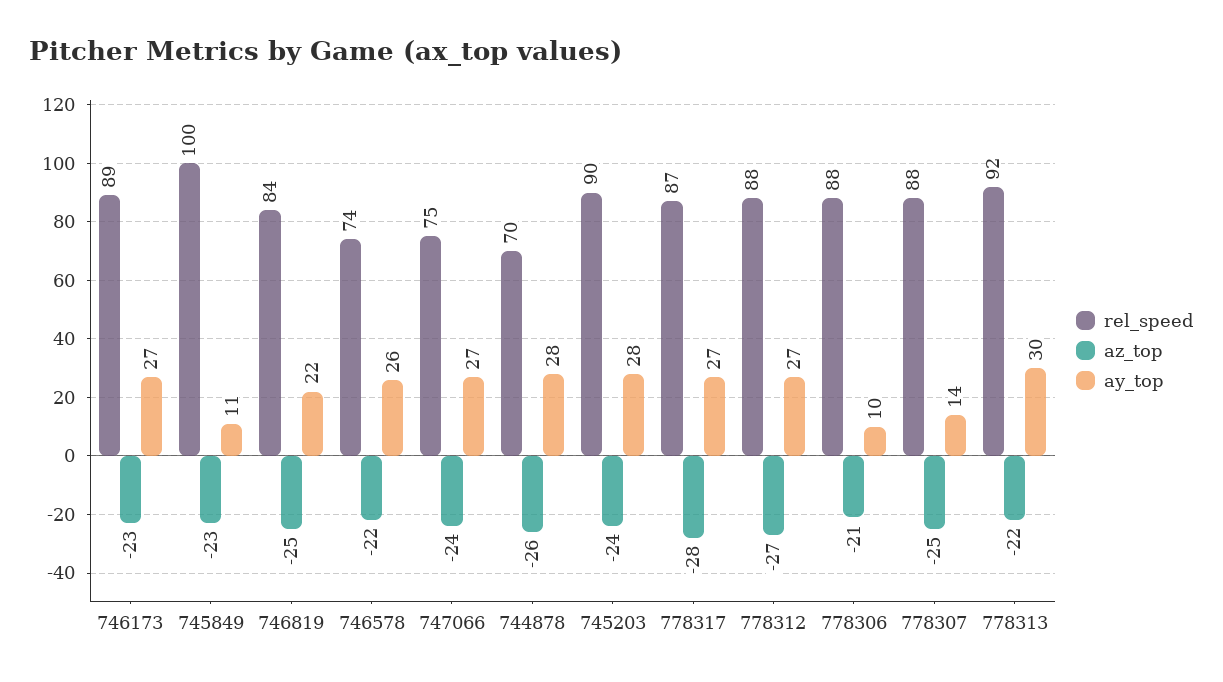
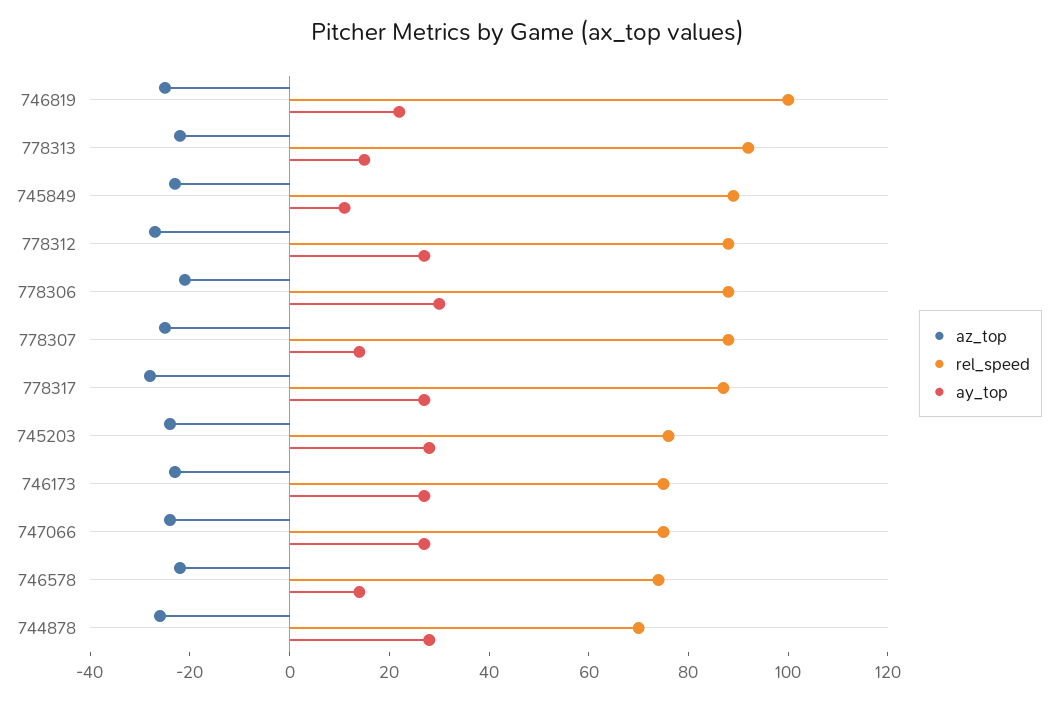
  {
    "rel_speed": {
-     "746173": 89,
+     "746173": 75,
-     "745849": 100,
+     "745849": 90,
-     "746819": 84,
+     "746819": 100,
      "746578": 74,
      "747066": 75,
      "744878": 70,
-     "745203": 90,
+     "745203": 75,
      "778317": 87,
      "778312": 88,
      "778306": 88,
      "778307": 88,
      "778313": 92
    },
    "az_top": {
      "746173": -23,
      "745849": -23,
      "746819": -25,
      "746578": -22,
      "747066": -24,
      "744878": -26,
      "745203": -24,
      "778317": -28,
      "778312": -27,
      "778306": -21,
      "778307": -25,
      "778313": -22
    },
    "ay_top": {
      "746173": 27,
      "745849": 11,
      "746819": 22,
-     "746578": 26,
+     "746578": 15,
      "747066": 27,
      "744878": 28,
      "745203": 28,
      "778317": 27,
      "778312": 27,
-     "778306": 10,
+     "778306": 30,
      "778307": 14,
-     "778313": 30
+     "778313": 15
    }
  }

